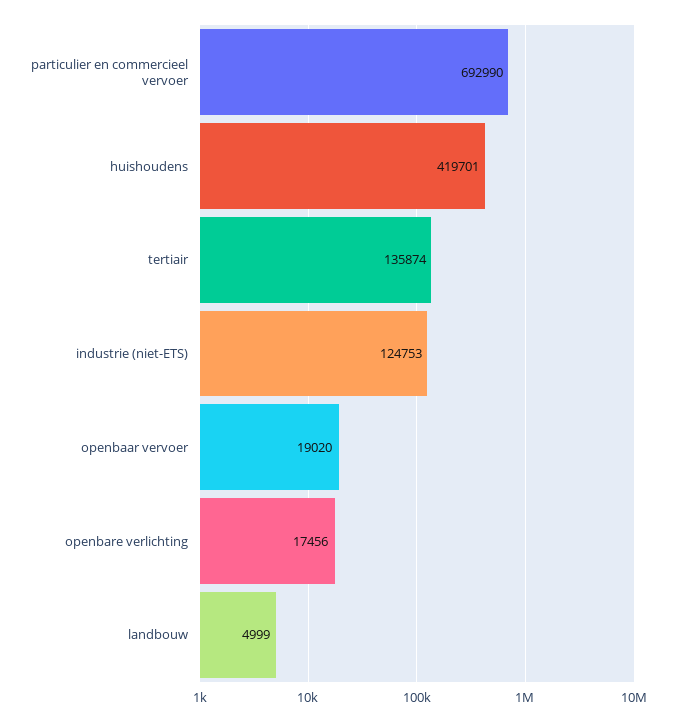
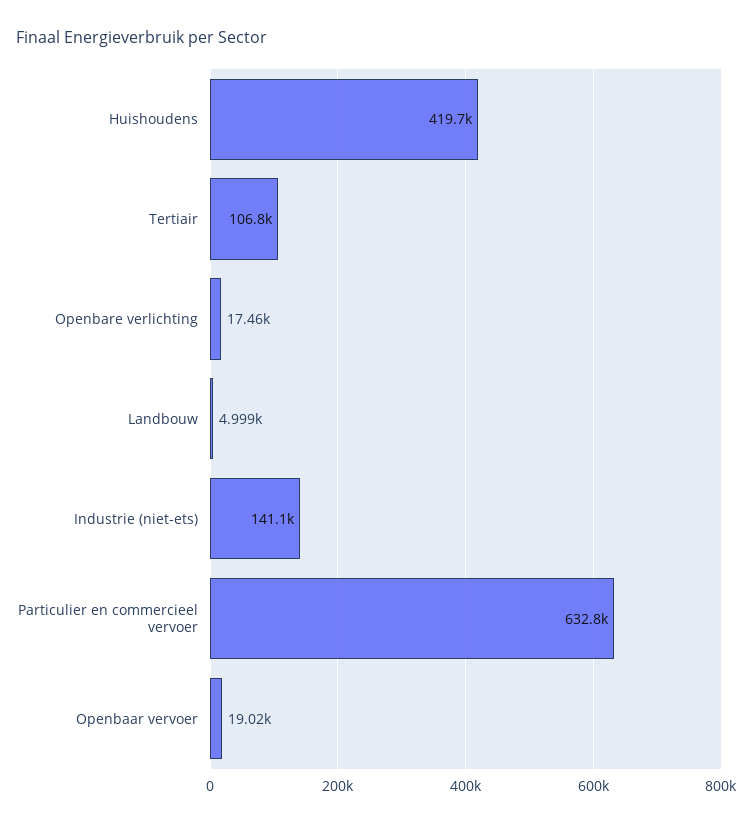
  {
-   "particulier en commercieel vervoer": 692990,
+   "particulier en commercieel vervoer": 632800,
    "huishoudens": 419701,
-   "tertiair": 135874,
+   "tertiair": 106800,
-   "industrie (niet-ETS)": 124753,
+   "industrie (niet-ETS)": 141100,
    "openbaar vervoer": 19020,
    "openbare verlichting": 17456,
    "landbouw": 4999
  }

